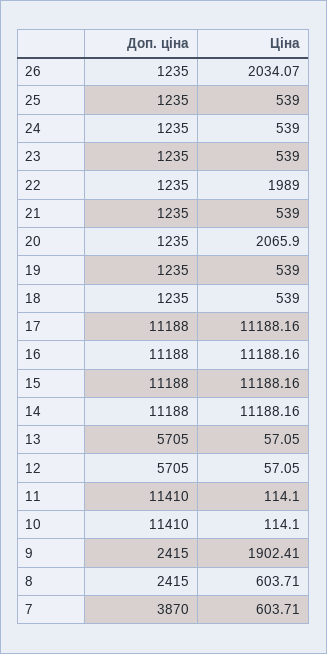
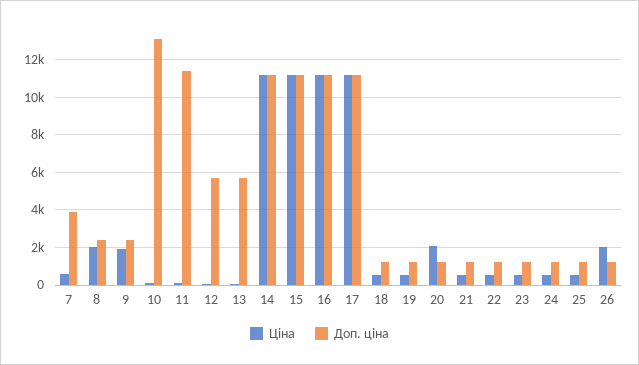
  {
    "Доп. ціна": {
      "26": 1235,
      "25": 1235,
      "24": 1235,
      "23": 1235,
      "22": 1235,
      "21": 1235,
      "20": 1235,
      "19": 1235,
      "18": 1235,
      "17": 11188,
      "16": 11188,
      "15": 11188,
      "14": 11188,
      "13": 5705,
      "12": 5705,
      "11": 11410,
-     "10": 11410,
+     "10": 13000,
      "9": 2415,
      "8": 2415,
      "7": 3870
    },
    "Ціна": {
      "26": 2034.07,
      "25": 539,
      "24": 539,
      "23": 539,
-     "22": 1989,
+     "22": 500,
      "21": 539,
      "20": 2065.9,
      "19": 539,
      "18": 539,
      "17": 11188.16,
      "16": 11188.16,
      "15": 11188.16,
      "14": 11188.16,
      "13": 57.05,
      "12": 57.05,
      "11": 114.1,
      "10": 114.1,
      "9": 1902.41,
-     "8": 603.71,
+     "8": 2000,
      "7": 603.71
    }
  }

